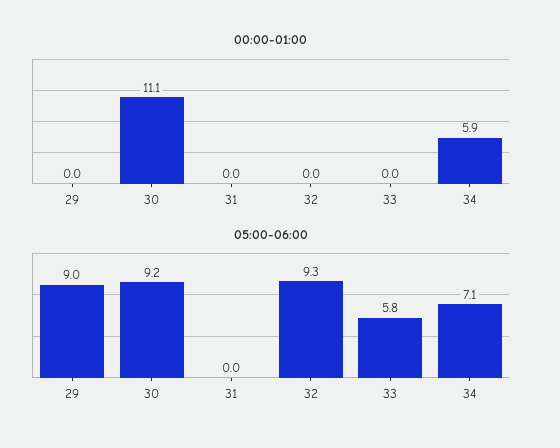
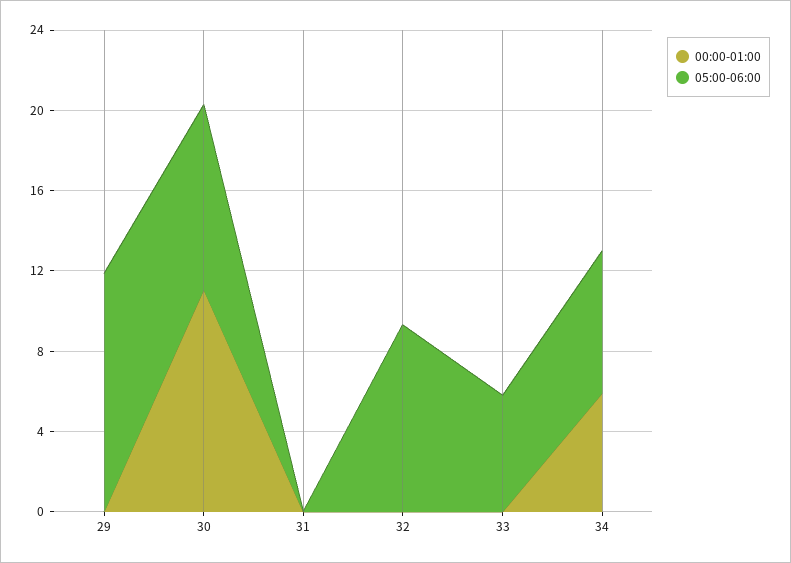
  {
    "00:00-01:00": {
      "29": 0,
      "30": 11.1,
      "31": 0,
      "32": 0,
      "33": 0,
      "34": 5.9
    },
    "05:00-06:00": {
-     "29": 9,
+     "29": 12,
      "30": 9.2,
      "31": 0,
      "32": 9.3,
      "33": 5.8,
      "34": 7.1
    }
  }

